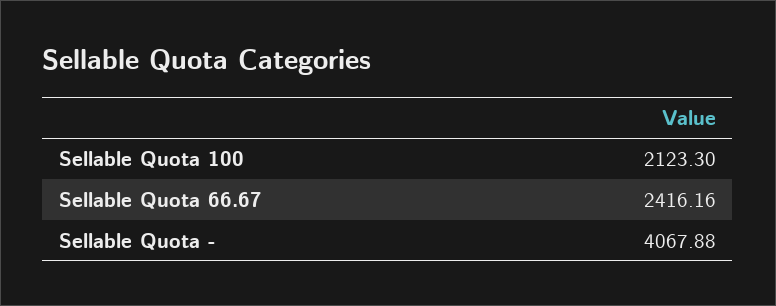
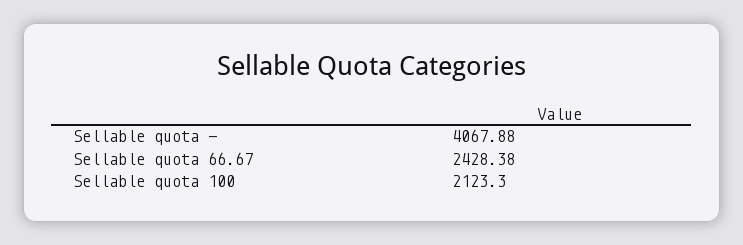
  {
    "Sellable Quota 100": 2123.3,
-   "Sellable Quota 66.67": 2416.16,
+   "Sellable Quota 66.67": 2428.38,
    "Sellable Quota -": 4067.88
  }

